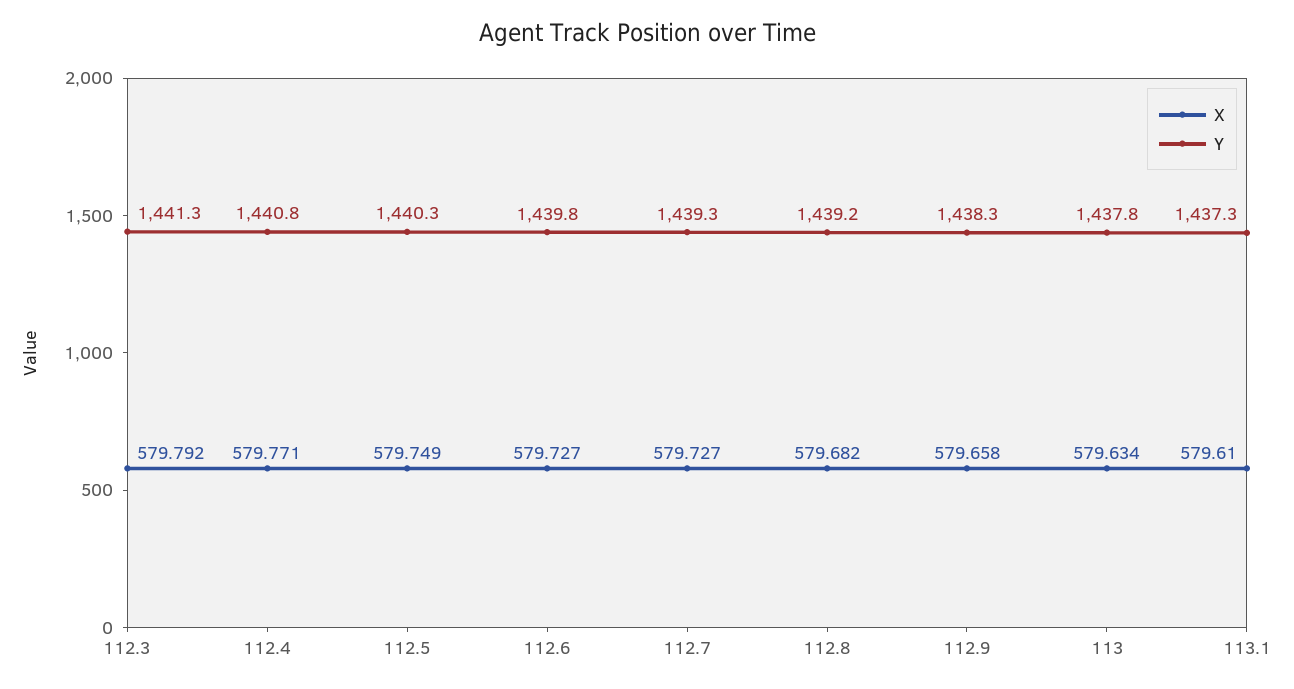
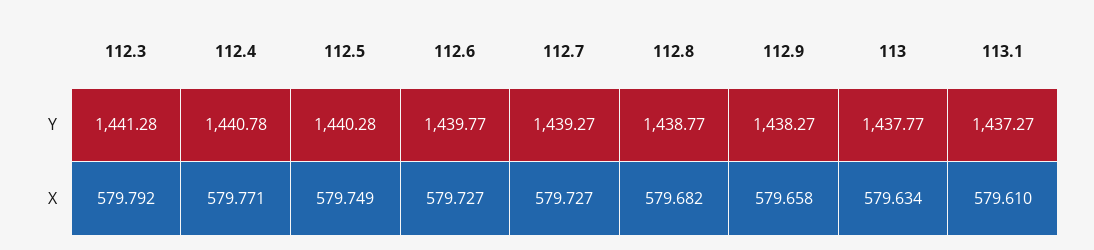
  {
    "X": {
      "112.3": 579.792,
      "112.4": 579.771,
      "112.5": 579.749,
      "112.6": 579.727,
      "112.7": 579.727,
      "112.8": 579.682,
      "112.9": 579.658,
      "113": 579.634,
      "113.1": 579.61
    },
    "Y": {
      "112.3": 1441.28,
      "112.4": 1440.78,
      "112.5": 1440.28,
      "112.6": 1439.77,
      "112.7": 1439.27,
-     "112.8": 1439.2,
+     "112.8": 1438.77,
      "112.9": 1438.27,
      "113": 1437.77,
      "113.1": 1437.27
    }
  }

